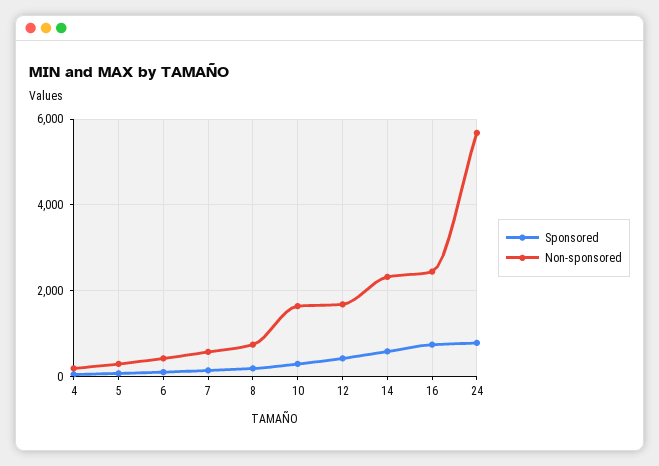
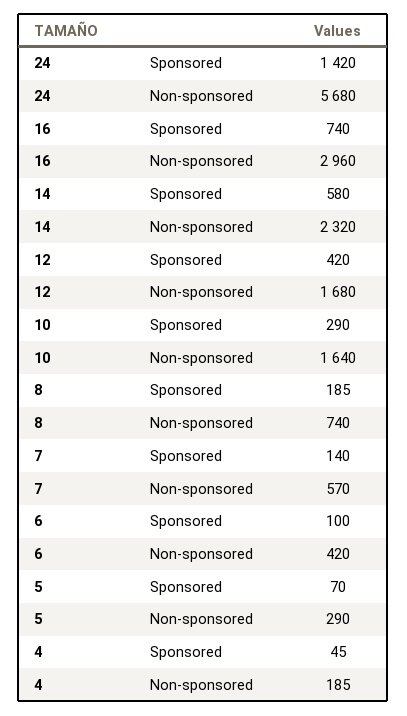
  {
    "Sponsored": {
      "4": 45,
      "5": 70,
      "6": 100,
      "7": 140,
      "8": 185,
      "10": 290,
      "12": 420,
      "14": 580,
      "16": 740,
-     "24": 800
+     "24": 1420
    },
    "Non-sponsored": {
      "4": 185,
      "5": 290,
      "6": 420,
      "7": 570,
      "8": 740,
      "10": 1640,
      "12": 1680,
      "14": 2320,
-     "16": 2400,
+     "16": 2960,
      "24": 5680
    }
  }

